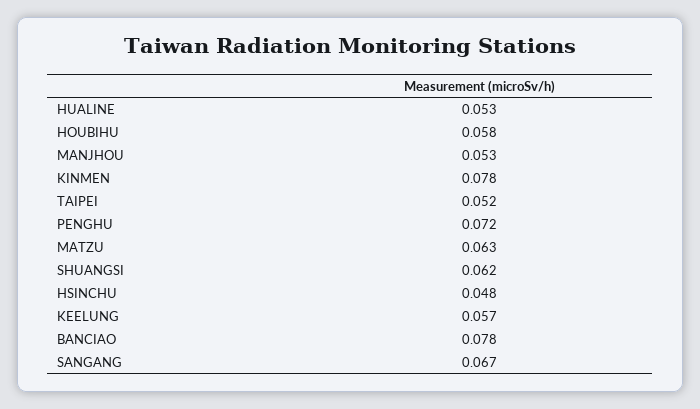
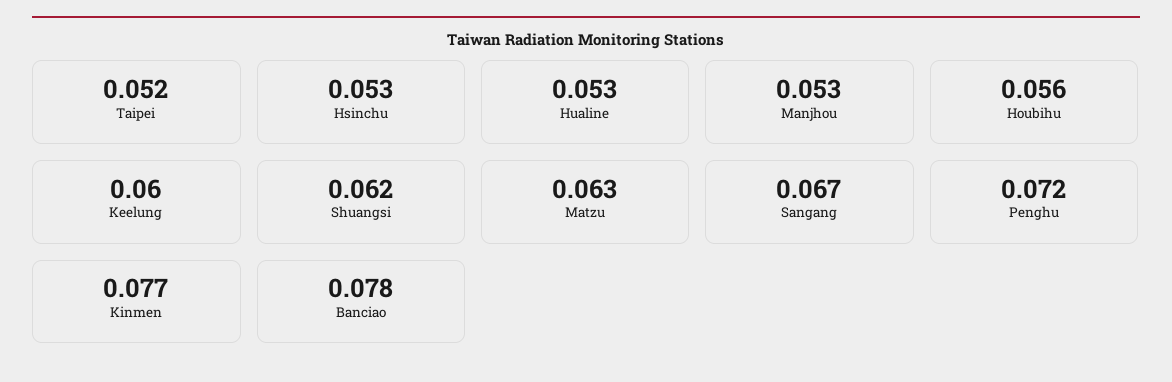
  {
    "HUALINE": 0.053,
-   "HOUBIHU": 0.058,
+   "HOUBIHU": 0.056,
    "MANJHOU": 0.053,
-   "KINMEN": 0.078,
+   "KINMEN": 0.077,
    "TAIPEI": 0.052,
    "PENGHU": 0.072,
    "MATZU": 0.063,
    "SHUANGSI": 0.062,
-   "HSINCHU": 0.048,
+   "HSINCHU": 0.053,
-   "KEELUNG": 0.057,
+   "KEELUNG": 0.06,
    "BANCIAO": 0.078,
    "SANGANG": 0.067
  }

